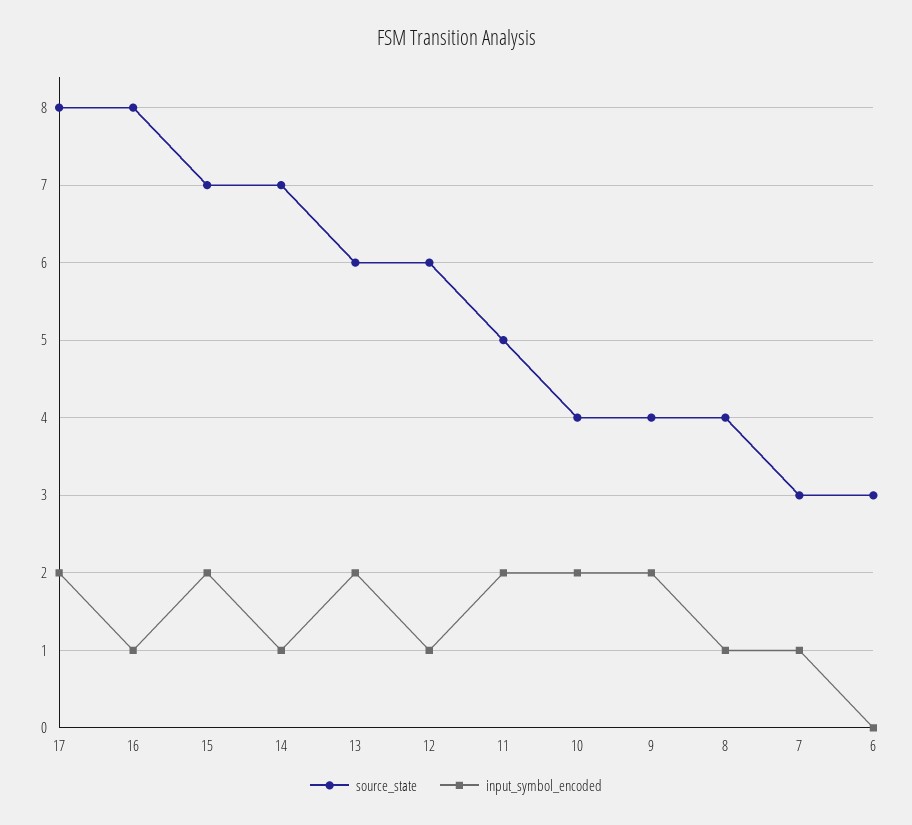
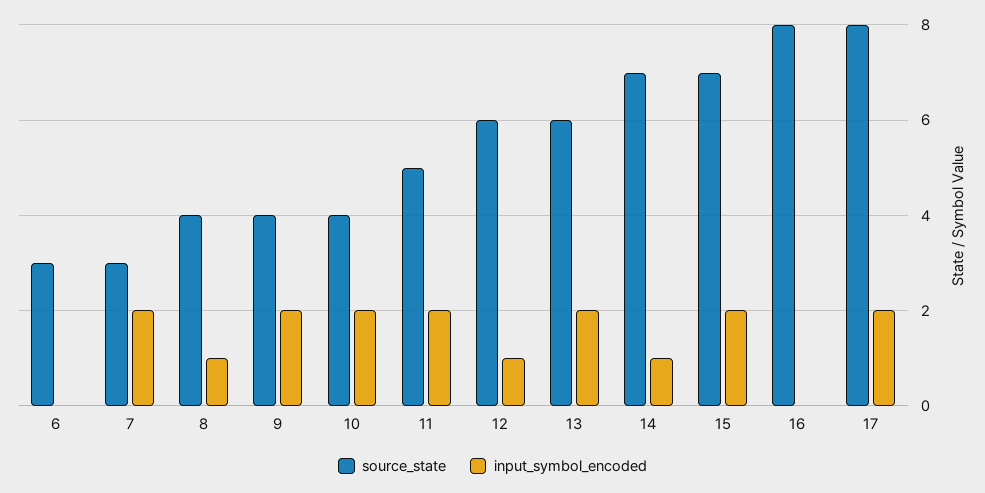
  {
    "source_state": {
      "17": 8,
      "16": 8,
      "15": 7,
      "14": 7,
      "13": 6,
      "12": 6,
      "11": 5,
      "10": 4,
      "9": 4,
      "8": 4,
      "7": 3,
      "6": 3
    },
    "input_symbol_encoded": {
      "17": 2,
-     "16": 1,
+     "16": 0,
      "15": 2,
      "14": 1,
      "13": 2,
      "12": 1,
      "11": 2,
      "10": 2,
      "9": 2,
      "8": 1,
-     "7": 1,
+     "7": 2,
      "6": 0
    }
  }

